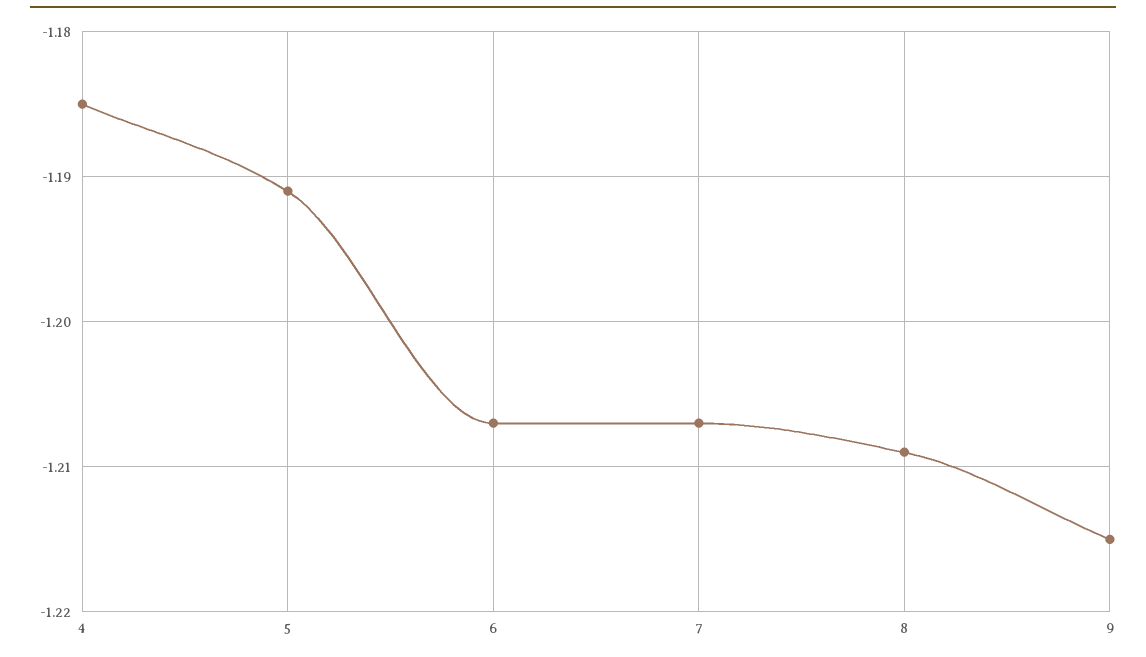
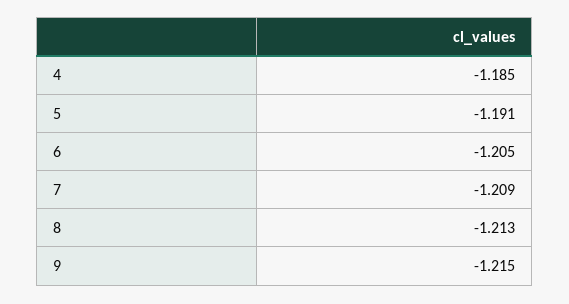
  {
    "4": -1.185,
    "5": -1.191,
-   "6": -1.207,
+   "6": -1.205,
-   "7": -1.207,
+   "7": -1.209,
-   "8": -1.209,
+   "8": -1.213,
    "9": -1.215
  }

